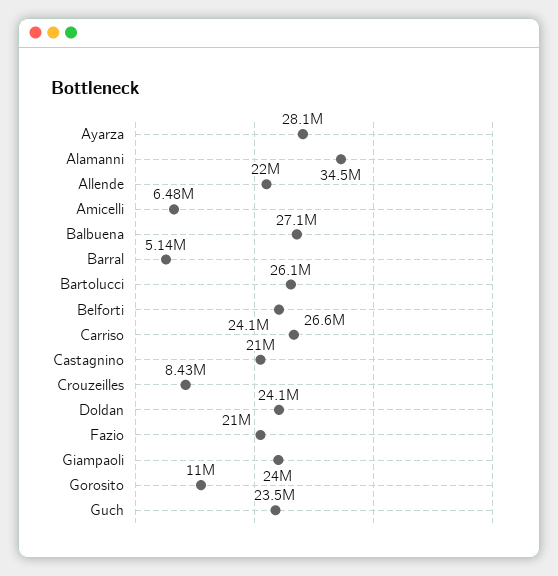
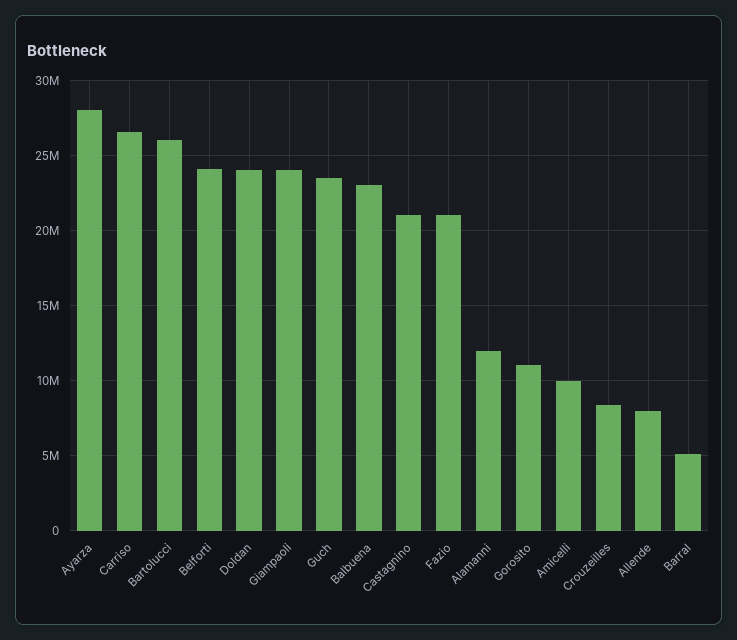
  {
    "Ayarza": 28100000,
-   "Alamanni": 34500000,
+   "Alamanni": 12000000,
-   "Allende": 22000000,
+   "Allende": 8000000,
-   "Amicelli": 6480000,
+   "Amicelli": 10000000,
-   "Balbuena": 27100000,
+   "Balbuena": 23000000,
    "Barral": 5140000,
    "Bartolucci": 26100000,
    "Belforti": 24100000,
    "Carriso": 26600000,
    "Castagnino": 21000000,
    "Crouzeilles": 8430000,
    "Doldan": 24100000,
    "Fazio": 21000000,
    "Giampaoli": 24000000,
    "Gorosito": 11000000,
    "Guch": 23500000
  }

